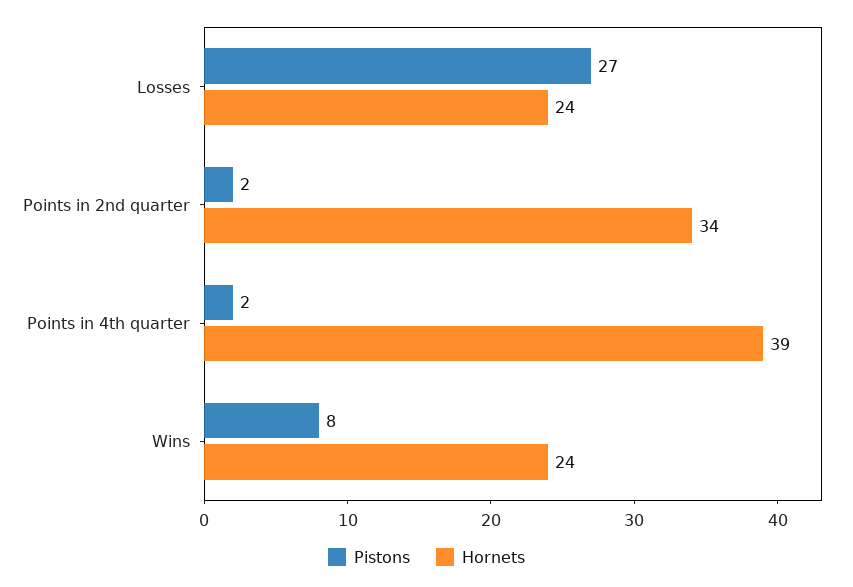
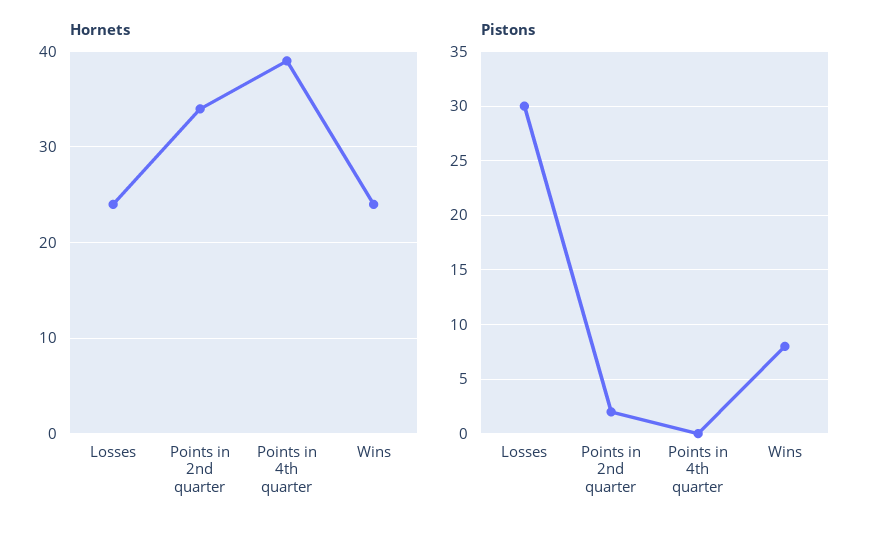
  {
    "Pistons": {
-     "Losses": 27,
+     "Losses": 30,
      "Points in 2nd quarter": 2,
-     "Points in 4th quarter": 2,
+     "Points in 4th quarter": 0,
      "Wins": 8
    },
    "Hornets": {
      "Losses": 24,
      "Points in 2nd quarter": 34,
      "Points in 4th quarter": 39,
      "Wins": 24
    }
  }

